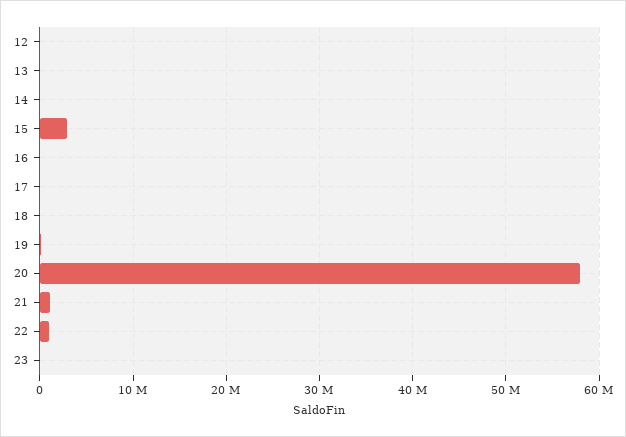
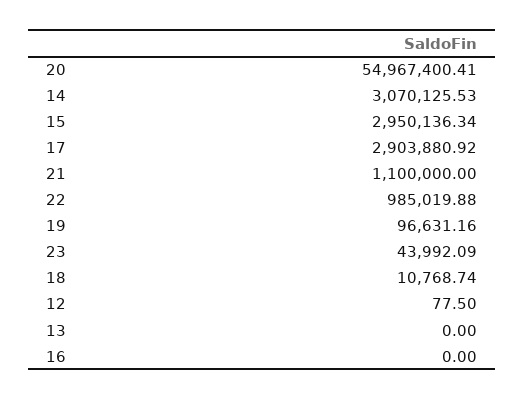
  {
    "12": 77.5,
    "13": 0,
-   "14": 0,
+   "14": 3070125.53,
    "15": 2950136.34,
    "16": 0,
-   "17": 0,
+   "17": 2903880.92,
    "18": 10768.74,
    "19": 96631.16,
-   "20": 58000000,
+   "20": 54967400.41,
    "21": 1100000,
    "22": 985019.88,
    "23": 43992.09
  }

